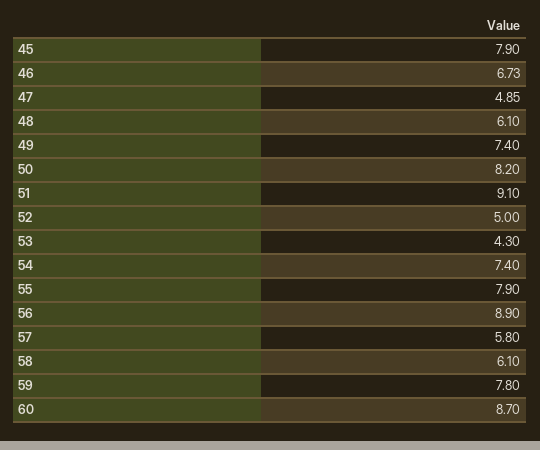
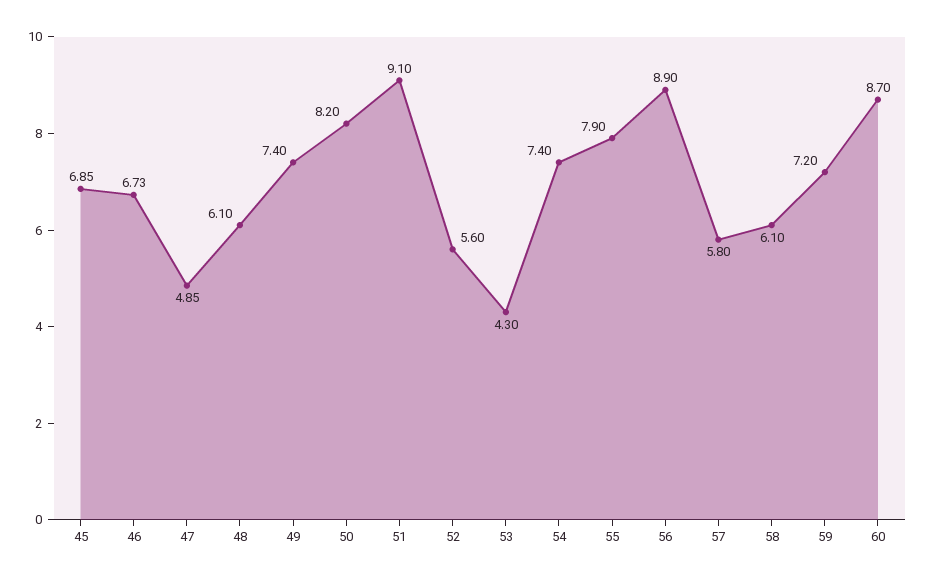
  {
-   "45": 7.9,
+   "45": 6.85,
    "46": 6.73,
    "47": 4.85,
    "48": 6.1,
    "49": 7.4,
    "50": 8.2,
    "51": 9.1,
-   "52": 5,
+   "52": 5.6,
    "53": 4.3,
    "54": 7.4,
    "55": 7.9,
    "56": 8.9,
    "57": 5.8,
    "58": 6.1,
-   "59": 7.8,
+   "59": 7.2,
    "60": 8.7
  }

